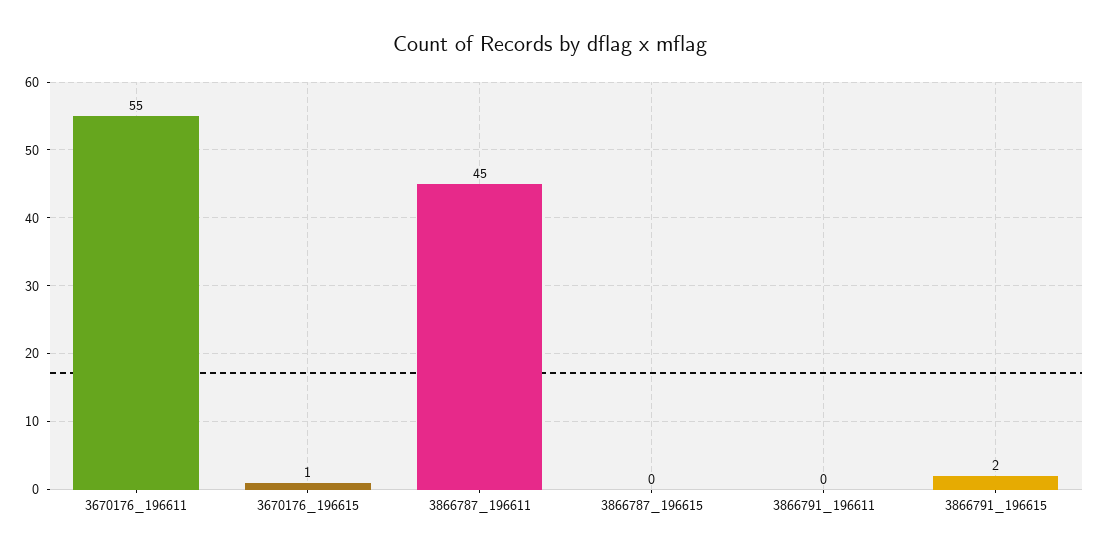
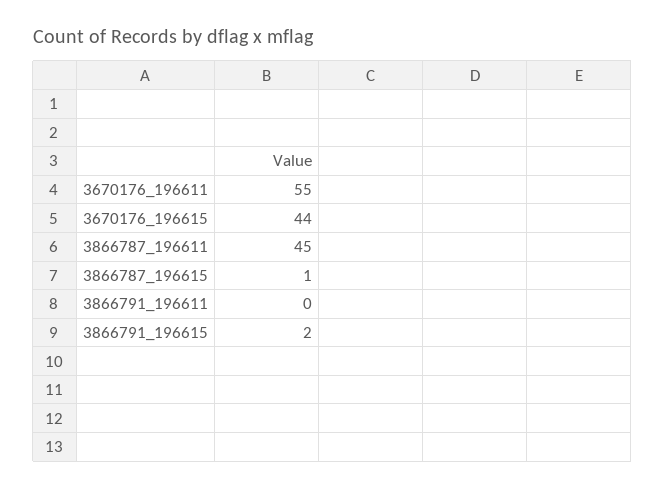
  {
    "3670176_196611": 55,
-   "3670176_196615": 1,
+   "3670176_196615": 44,
    "3866787_196611": 45,
-   "3866787_196615": 0,
+   "3866787_196615": 1,
    "3866791_196611": 0,
    "3866791_196615": 2
  }

